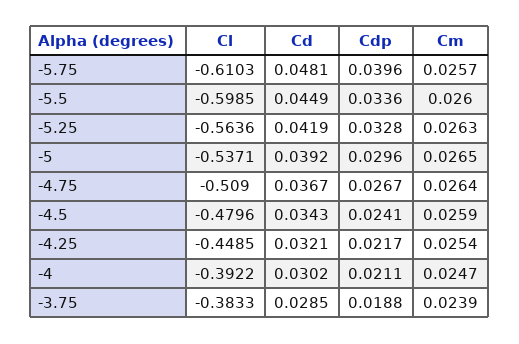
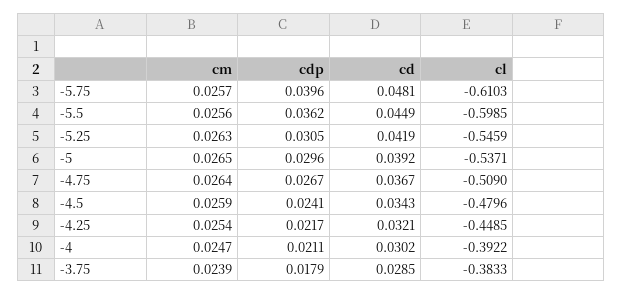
  {
    "Cl": {
      "-5.75": -0.6103,
      "-5.5": -0.5985,
-     "-5.25": -0.5636,
+     "-5.25": -0.5459,
      "-5": -0.5371,
      "-4.75": -0.509,
      "-4.5": -0.4796,
      "-4.25": -0.4485,
      "-4": -0.3922,
      "-3.75": -0.3833
    },
    "Cd": {
      "-5.75": 0.0481,
      "-5.5": 0.0449,
      "-5.25": 0.0419,
      "-5": 0.0392,
      "-4.75": 0.0367,
      "-4.5": 0.0343,
      "-4.25": 0.0321,
      "-4": 0.0302,
      "-3.75": 0.0285
    },
    "Cdp": {
      "-5.75": 0.0396,
-     "-5.5": 0.0336,
+     "-5.5": 0.0362,
-     "-5.25": 0.0328,
+     "-5.25": 0.0305,
      "-5": 0.0296,
      "-4.75": 0.0267,
      "-4.5": 0.0241,
      "-4.25": 0.0217,
      "-4": 0.0211,
-     "-3.75": 0.0188
+     "-3.75": 0.0179
    },
    "Cm": {
      "-5.75": 0.0257,
-     "-5.5": 0.026,
+     "-5.5": 0.0256,
      "-5.25": 0.0263,
      "-5": 0.0265,
      "-4.75": 0.0264,
      "-4.5": 0.0259,
      "-4.25": 0.0254,
      "-4": 0.0247,
      "-3.75": 0.0239
    }
  }

